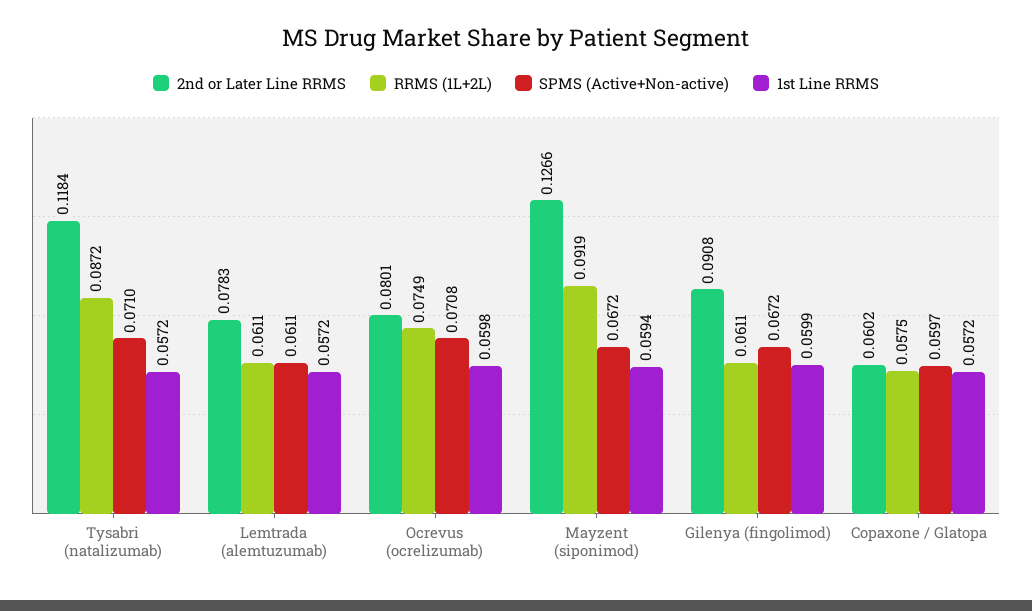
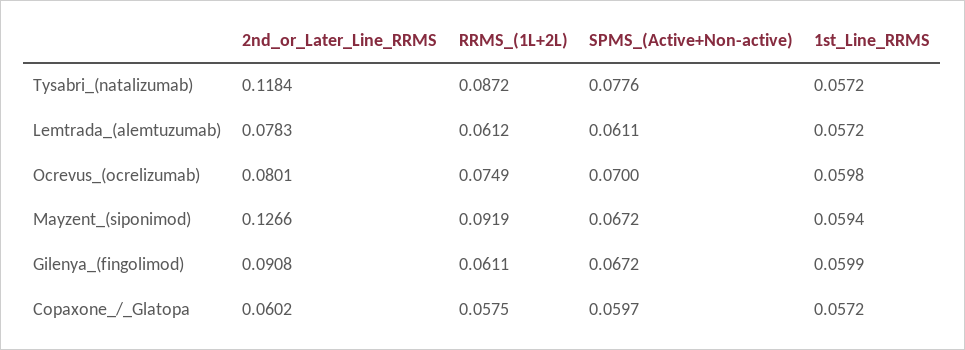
  {
    "2nd or Later Line RRMS": {
      "Tysabri (natalizumab)": 0.1184,
      "Lemtrada (alemtuzumab)": 0.0783,
      "Ocrevus (ocrelizumab)": 0.0801,
      "Mayzent (siponimod)": 0.1266,
      "Gilenya (fingolimod)": 0.0908,
      "Copaxone / Glatopa": 0.0602
    },
    "RRMS (1L+2L)": {
      "Tysabri (natalizumab)": 0.0872,
-     "Lemtrada (alemtuzumab)": 0.0611,
+     "Lemtrada (alemtuzumab)": 0.0612,
      "Ocrevus (ocrelizumab)": 0.0749,
      "Mayzent (siponimod)": 0.0919,
      "Gilenya (fingolimod)": 0.0611,
      "Copaxone / Glatopa": 0.0575
    },
    "SPMS (Active+Non-active)": {
-     "Tysabri (natalizumab)": 0.071,
+     "Tysabri (natalizumab)": 0.0776,
      "Lemtrada (alemtuzumab)": 0.0611,
-     "Ocrevus (ocrelizumab)": 0.0708,
+     "Ocrevus (ocrelizumab)": 0.07,
      "Mayzent (siponimod)": 0.0672,
      "Gilenya (fingolimod)": 0.0672,
      "Copaxone / Glatopa": 0.0597
    },
    "1st Line RRMS": {
      "Tysabri (natalizumab)": 0.0572,
      "Lemtrada (alemtuzumab)": 0.0572,
      "Ocrevus (ocrelizumab)": 0.0598,
      "Mayzent (siponimod)": 0.0594,
      "Gilenya (fingolimod)": 0.0599,
      "Copaxone / Glatopa": 0.0572
    }
  }

